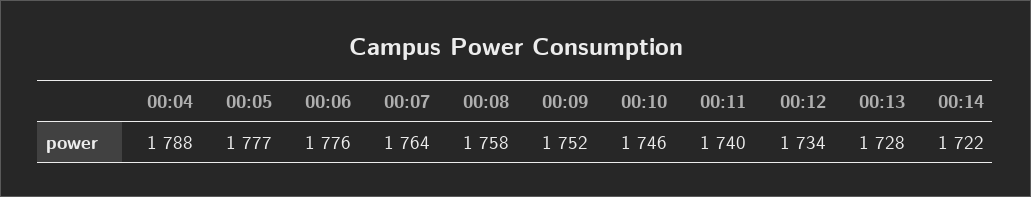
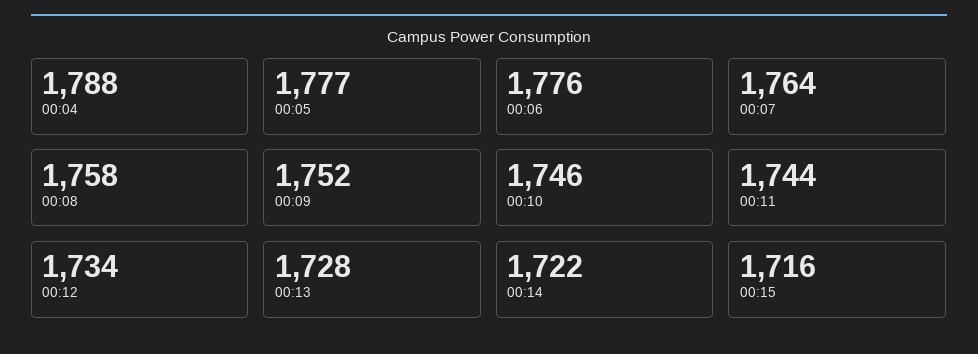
  {
    "00:04": 1788,
    "00:05": 1777,
    "00:06": 1776,
    "00:07": 1764,
    "00:08": 1758,
    "00:09": 1752,
    "00:10": 1746,
-   "00:11": 1740,
+   "00:11": 1744,
    "00:12": 1734,
    "00:13": 1728,
-   "00:14": 1722
+   "00:14": 1722,
+   "00:15": 1716
  }

